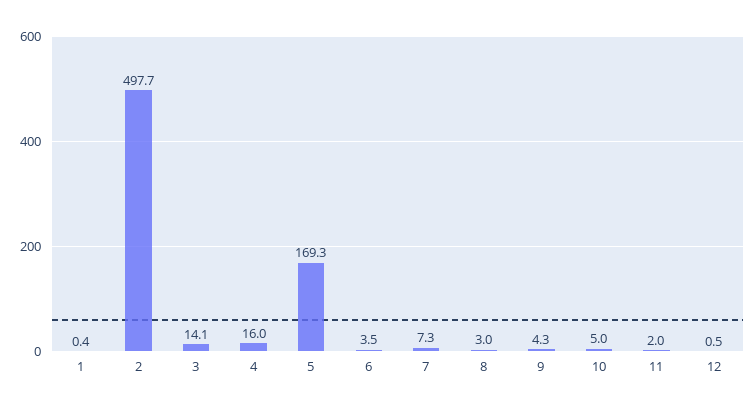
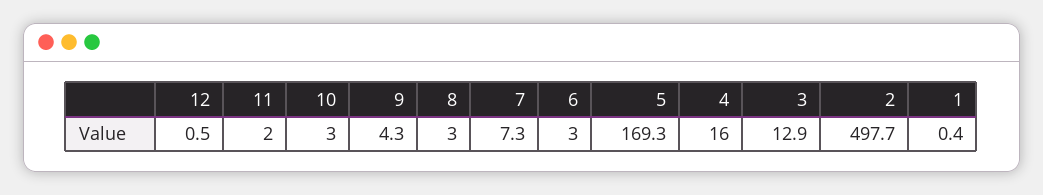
  {
    "1": 0.4,
    "2": 497.7,
-   "3": 14.1,
+   "3": 12.9,
    "4": 16,
    "5": 169.3,
-   "6": 3.5,
+   "6": 3,
    "7": 7.3,
    "8": 3,
    "9": 4.3,
-   "10": 5,
+   "10": 3,
    "11": 2,
    "12": 0.5
  }

